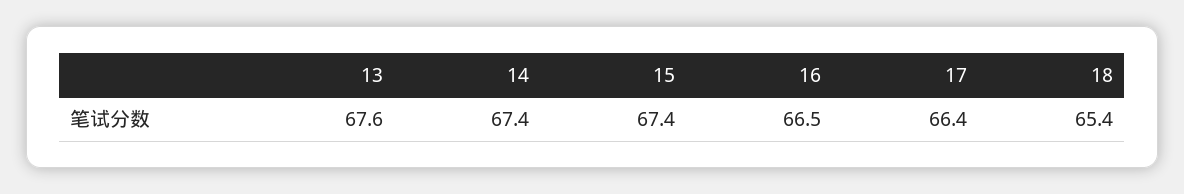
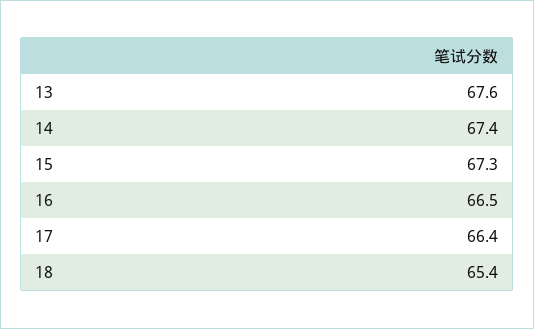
  {
    "13": 67.6,
    "14": 67.4,
-   "15": 67.4,
+   "15": 67.3,
    "16": 66.5,
    "17": 66.4,
    "18": 65.4
  }

